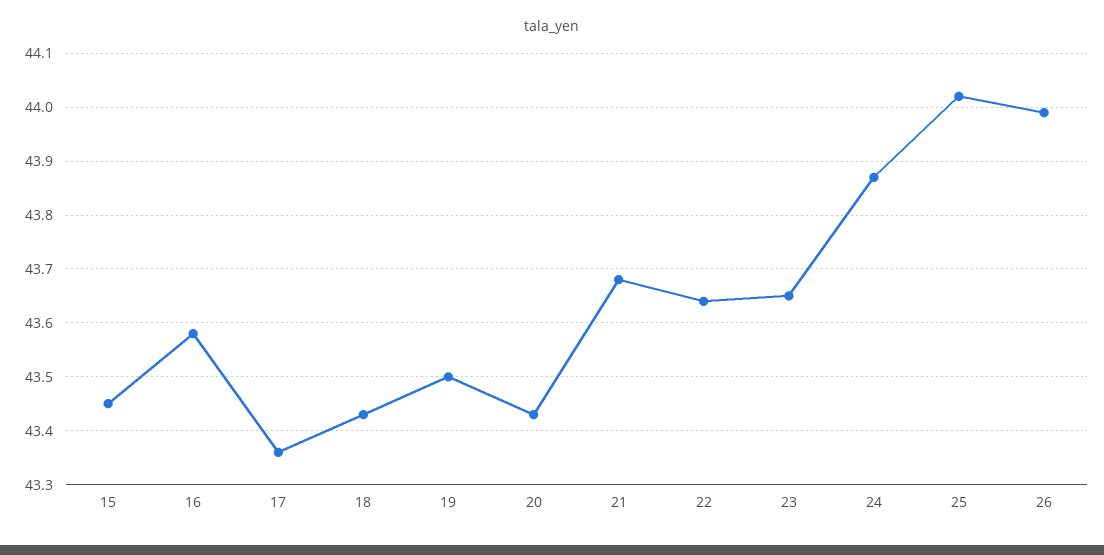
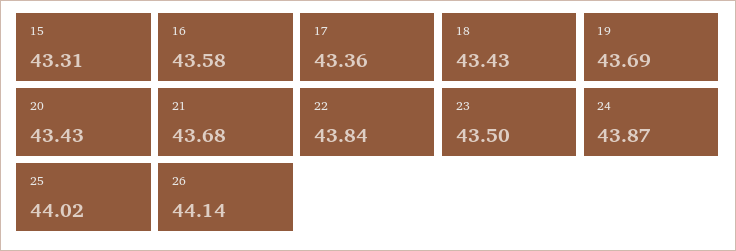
  {
-   "15": 43.45,
+   "15": 43.31,
    "16": 43.58,
    "17": 43.36,
    "18": 43.43,
-   "19": 43.5,
+   "19": 43.69,
    "20": 43.43,
    "21": 43.68,
-   "22": 43.65,
+   "22": 43.84,
-   "23": 43.65,
+   "23": 43.5,
    "24": 43.87,
    "25": 44.02,
-   "26": 44
+   "26": 44.14
  }

